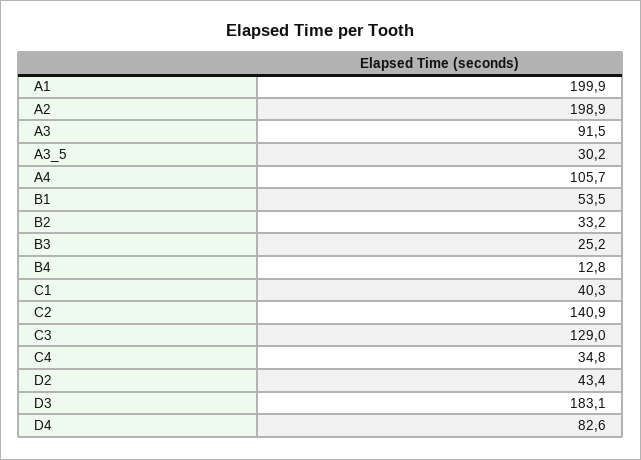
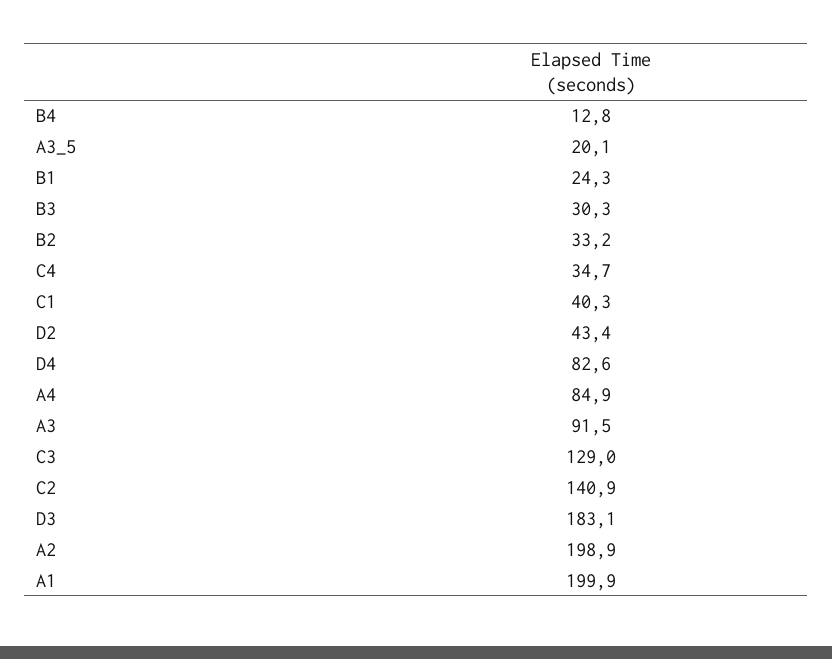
  {
    "A1": 199.9,
    "A2": 198.9,
    "A3": 91.5,
-   "A3_5": 30.2,
+   "A3_5": 20.1,
-   "A4": 105.7,
+   "A4": 84.9,
-   "B1": 53.5,
+   "B1": 24.3,
    "B2": 33.2,
-   "B3": 25.2,
+   "B3": 30.3,
    "B4": 12.8,
    "C1": 40.3,
    "C2": 140.9,
    "C3": 129,
-   "C4": 34.8,
+   "C4": 34.7,
    "D2": 43.4,
    "D3": 183.1,
    "D4": 82.6
  }

